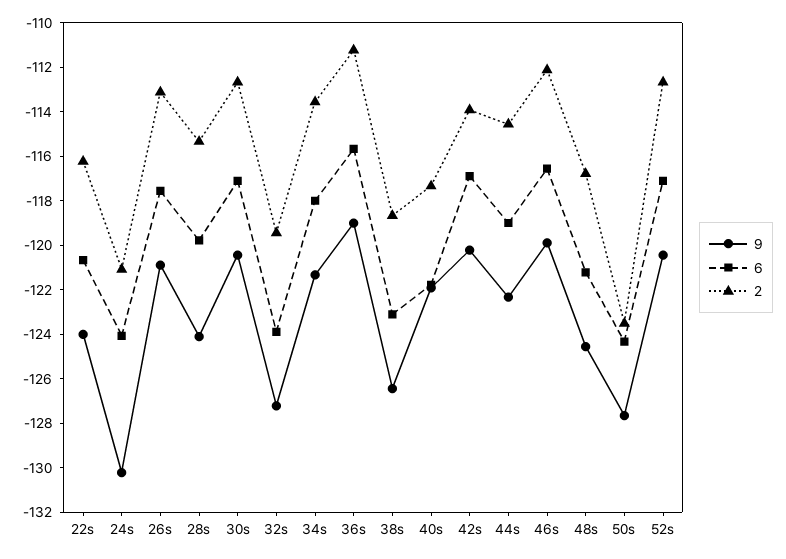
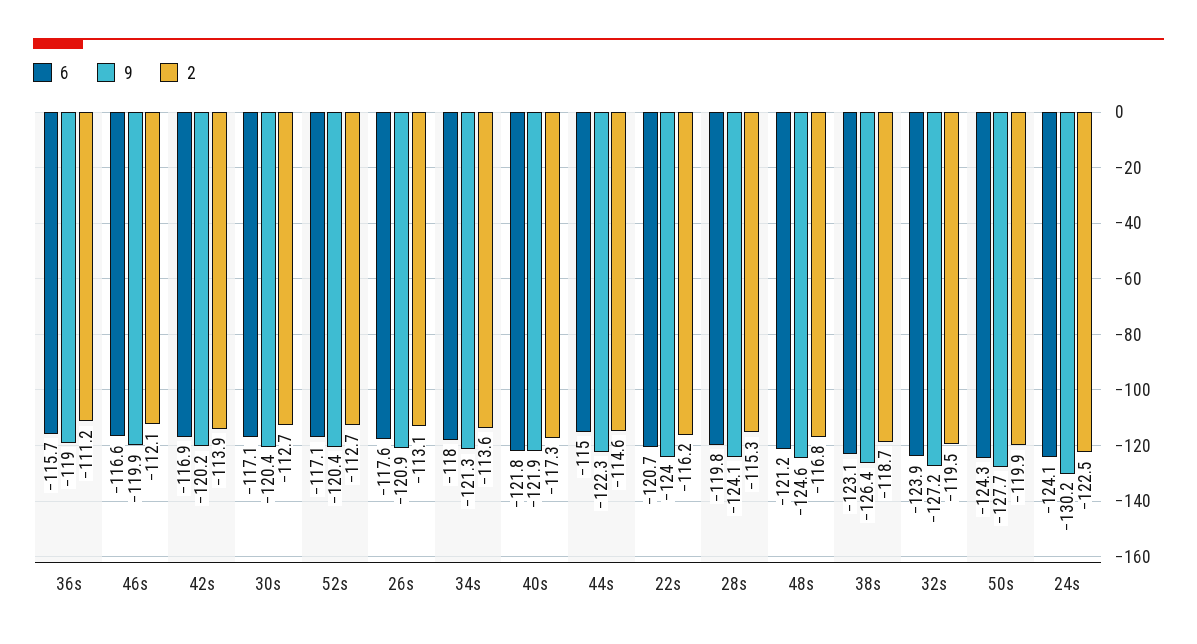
  {
    "9": {
      "22s": -124,
      "24s": -130.2,
      "26s": -120.9,
      "28s": -124.1,
      "30s": -120.4,
      "32s": -127.2,
      "34s": -121.3,
      "36s": -119,
      "38s": -126.4,
      "40s": -121.9,
      "42s": -120.2,
      "44s": -122.3,
      "46s": -119.9,
      "48s": -124.6,
      "50s": -127.7,
      "52s": -120.4
    },
    "6": {
      "22s": -120.7,
      "24s": -124.1,
      "26s": -117.6,
      "28s": -119.8,
      "30s": -117.1,
      "32s": -123.9,
      "34s": -118,
      "36s": -115.7,
      "38s": -123.1,
      "40s": -121.8,
      "42s": -116.9,
-     "44s": -119,
+     "44s": -115,
      "46s": -116.6,
      "48s": -121.2,
      "50s": -124.3,
      "52s": -117.1
    },
    "2": {
      "22s": -116.2,
-     "24s": -121,
+     "24s": -122.5,
      "26s": -113.1,
      "28s": -115.3,
      "30s": -112.7,
      "32s": -119.5,
      "34s": -113.6,
      "36s": -111.2,
      "38s": -118.7,
      "40s": -117.3,
      "42s": -113.9,
      "44s": -114.6,
      "46s": -112.1,
      "48s": -116.8,
-     "50s": -123.5,
+     "50s": -119.9,
      "52s": -112.7
    }
  }

